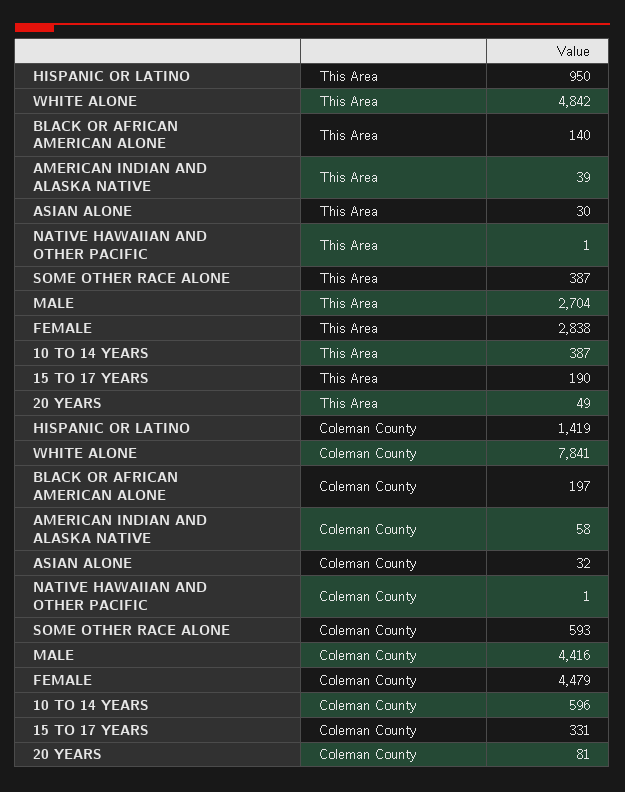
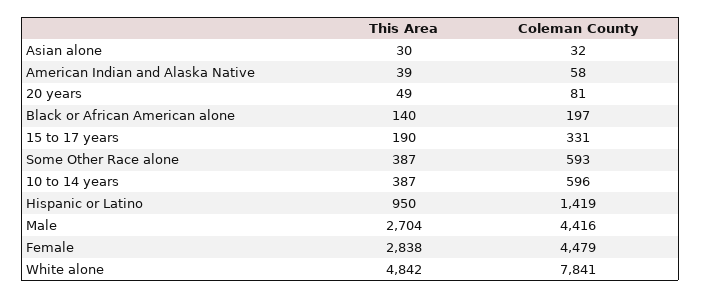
  {
    "HISPANIC OR LATINO": {
      "This Area": 950,
      "Coleman County": 1419
    },
    "WHITE ALONE": {
      "This Area": 4842,
      "Coleman County": 7841
    },
    "BLACK OR AFRICAN AMERICAN ALONE": {
      "This Area": 140,
      "Coleman County": 197
    },
    "AMERICAN INDIAN AND ALASKA NATIVE": {
      "This Area": 39,
      "Coleman County": 58
    },
    "ASIAN ALONE": {
      "This Area": 30,
      "Coleman County": 32
    },
-   "NATIVE HAWAIIAN AND OTHER PACIFIC": {
-     "This Area": 1,
-     "Coleman County": 1
-   },
    "SOME OTHER RACE ALONE": {
      "This Area": 387,
      "Coleman County": 593
    },
    "MALE": {
      "This Area": 2704,
      "Coleman County": 4416
    },
    "FEMALE": {
      "This Area": 2838,
      "Coleman County": 4479
    },
    "10 TO 14 YEARS": {
      "This Area": 387,
      "Coleman County": 596
    },
    "15 TO 17 YEARS": {
      "This Area": 190,
      "Coleman County": 331
    },
    "20 YEARS": {
      "This Area": 49,
      "Coleman County": 81
    }
  }

